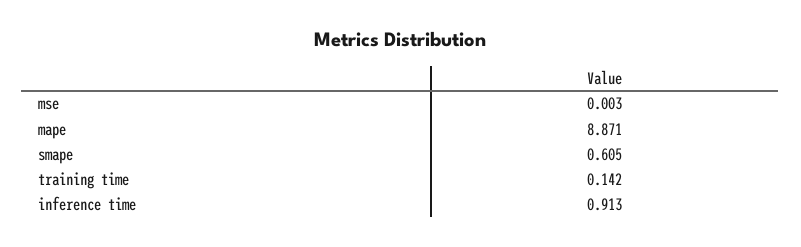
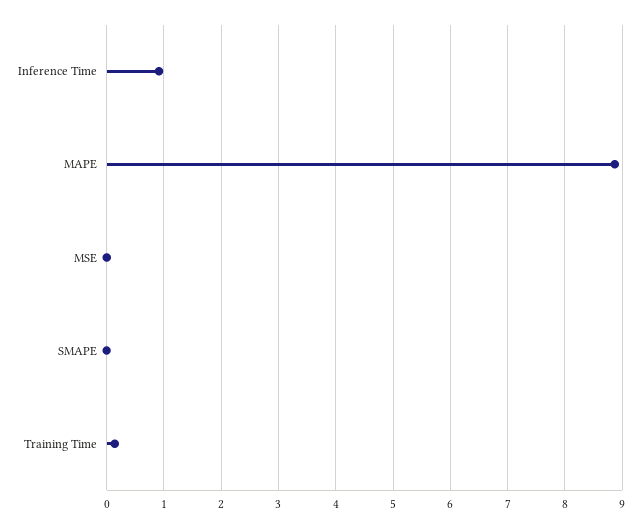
  {
    "mse": 0.003,
    "mape": 8.871,
-   "smape": 0.605,
+   "smape": 0,
    "training time": 0.142,
    "inference time": 0.913
  }

